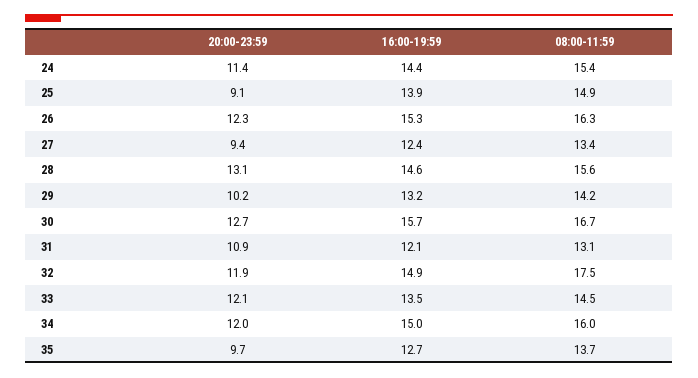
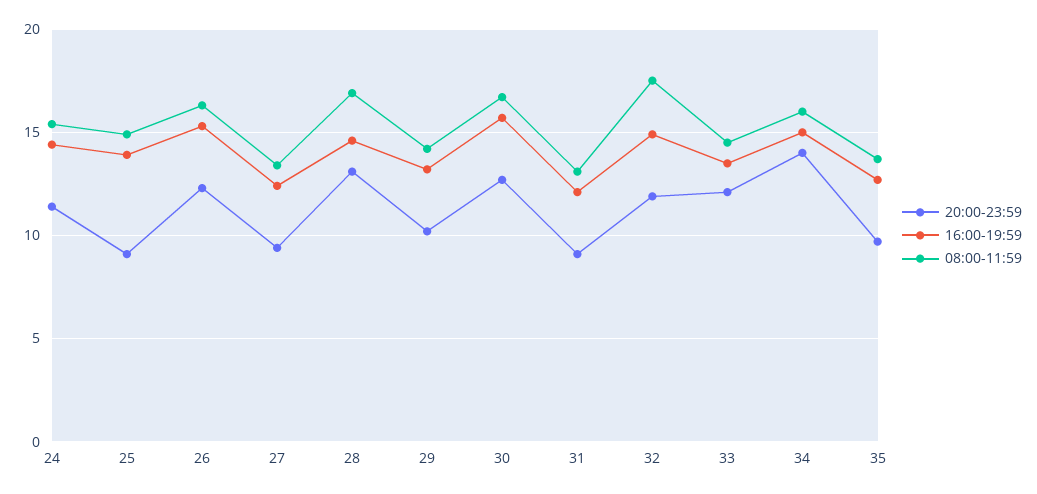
  {
    "20:00-23:59": {
      "24": 11.4,
      "25": 9.1,
      "26": 12.3,
      "27": 9.4,
      "28": 13.1,
      "29": 10.2,
      "30": 12.7,
-     "31": 10.9,
+     "31": 9,
      "32": 11.9,
      "33": 12.1,
-     "34": 12,
+     "34": 14,
      "35": 9.7
    },
    "16:00-19:59": {
      "24": 14.4,
      "25": 13.9,
      "26": 15.3,
      "27": 12.4,
      "28": 14.6,
      "29": 13.2,
      "30": 15.7,
      "31": 12.1,
      "32": 14.9,
      "33": 13.5,
      "34": 15,
      "35": 12.7
    },
    "08:00-11:59": {
      "24": 15.4,
      "25": 14.9,
      "26": 16.3,
      "27": 13.4,
-     "28": 15.6,
+     "28": 17,
      "29": 14.2,
      "30": 16.7,
      "31": 13.1,
      "32": 17.5,
      "33": 14.5,
      "34": 16,
      "35": 13.7
    }
  }

